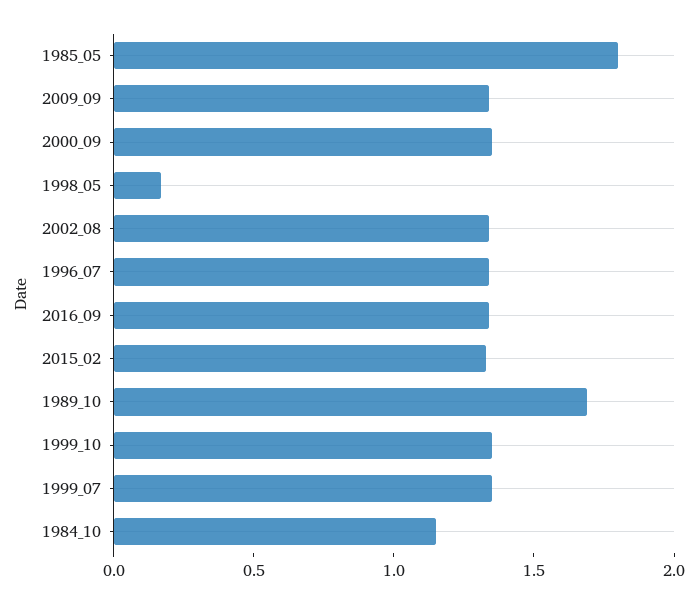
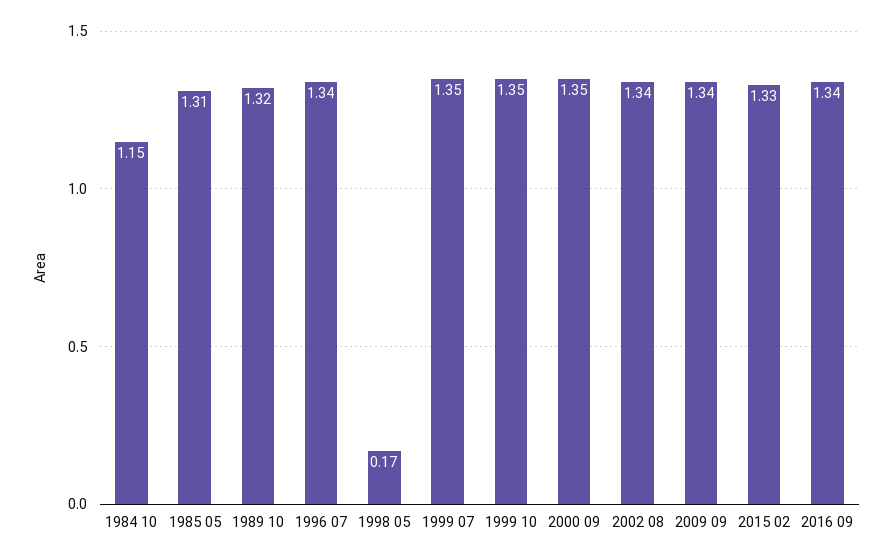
  {
-   "1985_05": 1.8,
+   "1985_05": 1.31,
    "2009_09": 1.34,
    "2000_09": 1.35,
    "1998_05": 0.17,
    "2002_08": 1.34,
    "1996_07": 1.34,
    "2016_09": 1.34,
    "2015_02": 1.33,
-   "1989_10": 1.7,
+   "1989_10": 1.32,
    "1999_10": 1.35,
    "1999_07": 1.35,
    "1984_10": 1.15
  }

